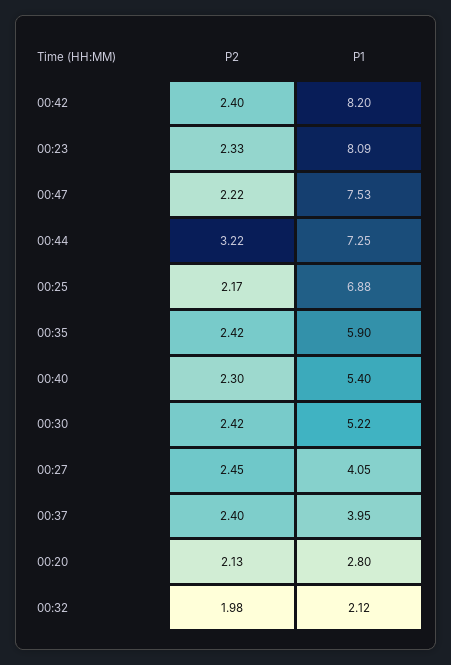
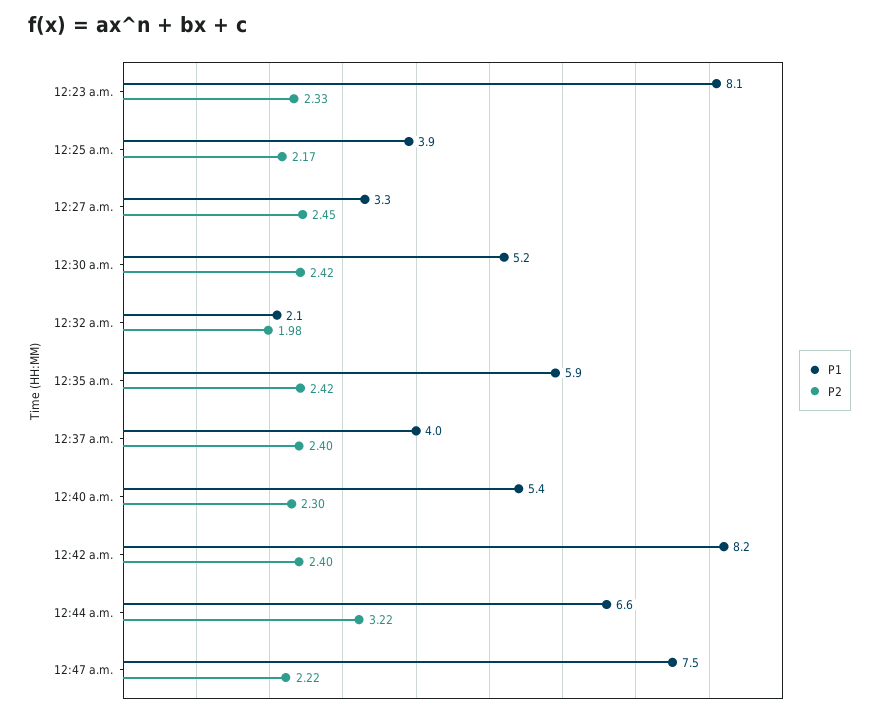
  {
    "P2": {
      "00:42": 2.4,
      "00:23": 2.33,
      "00:47": 2.22,
      "00:44": 3.22,
      "00:25": 2.17,
      "00:35": 2.42,
      "00:40": 2.3,
      "00:30": 2.42,
      "00:27": 2.45,
      "00:37": 2.4,
-     "00:20": 2.13,
      "00:32": 1.98
    },
    "P1": {
      "00:42": 8.2,
      "00:23": 8.09,
      "00:47": 7.53,
-     "00:44": 7.25,
+     "00:44": 6.6,
-     "00:25": 6.88,
+     "00:25": 3.9,
      "00:35": 5.9,
      "00:40": 5.4,
      "00:30": 5.22,
-     "00:27": 4.05,
+     "00:27": 3.3,
      "00:37": 3.95,
-     "00:20": 2.8,
      "00:32": 2.12
    }
  }

